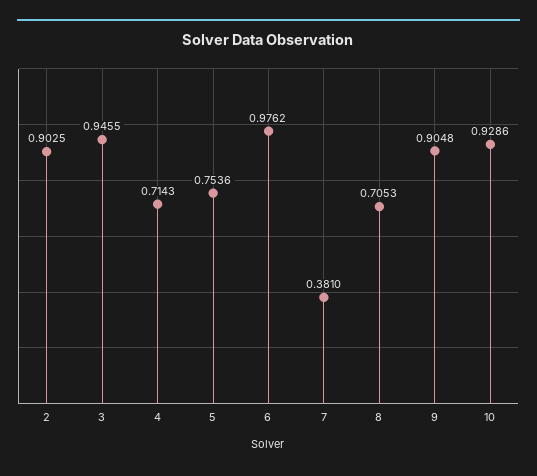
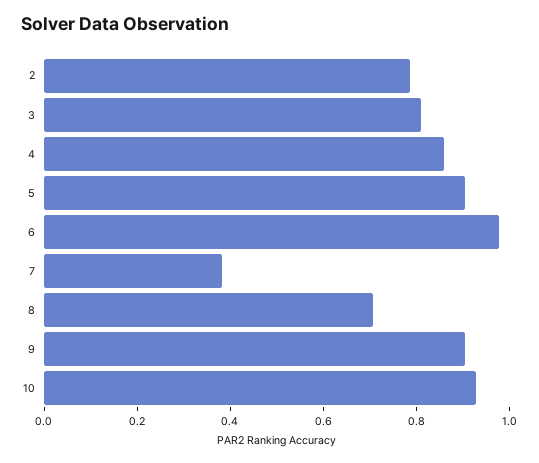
  {
-   "2": 0.9025,
+   "2": 0.8,
-   "3": 0.9455,
+   "3": 0.8,
-   "4": 0.7143,
+   "4": 0.85,
-   "5": 0.7536,
+   "5": 0.9,
    "6": 0.9762,
    "7": 0.381,
    "8": 0.7053,
    "9": 0.9048,
    "10": 0.9286
  }

